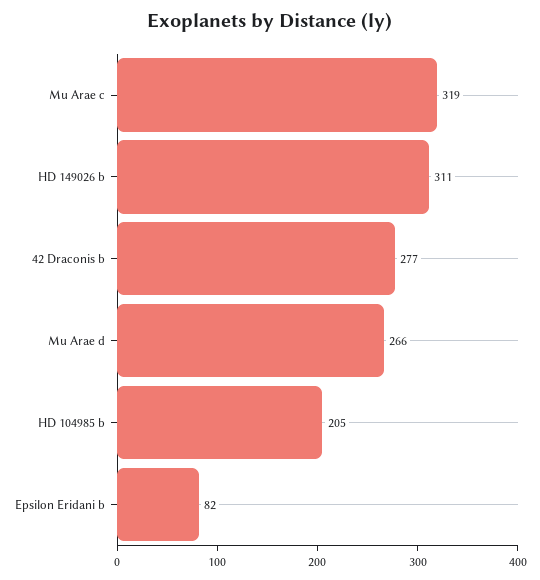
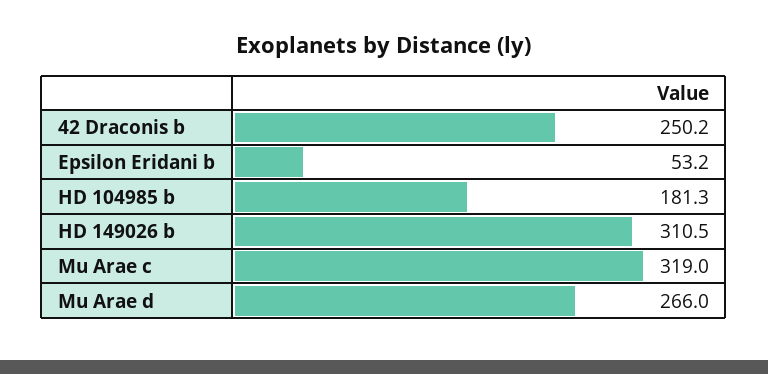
  {
    "Mu Arae c": 319,
    "HD 149026 b": 310.5,
-   "42 Draconis b": 277,
+   "42 Draconis b": 250.2,
    "Mu Arae d": 266,
-   "HD 104985 b": 205,
+   "HD 104985 b": 181.3,
-   "Epsilon Eridani b": 82
+   "Epsilon Eridani b": 53.2
  }

